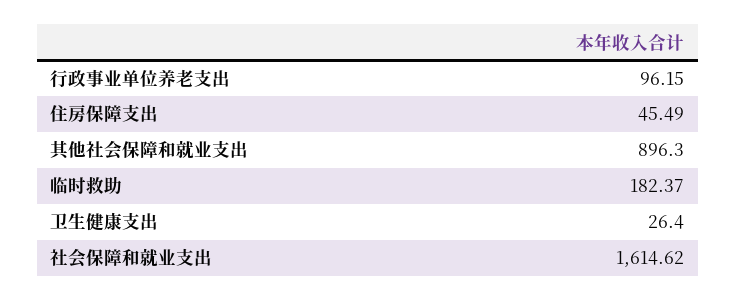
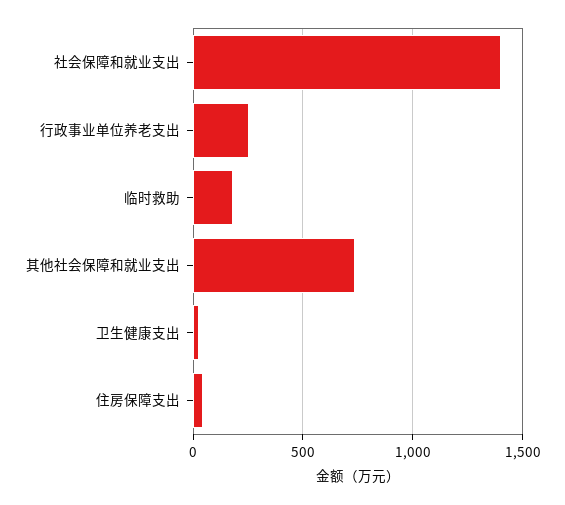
  {
-   "行政事业单位养老支出": 96.15,
+   "行政事业单位养老支出": 250,
    "住房保障支出": 45.49,
-   "其他社会保障和就业支出": 896.3,
+   "其他社会保障和就业支出": 750,
    "临时救助": 182.37,
    "卫生健康支出": 26.4,
-   "社会保障和就业支出": 1614.62
+   "社会保障和就业支出": 1400
  }

